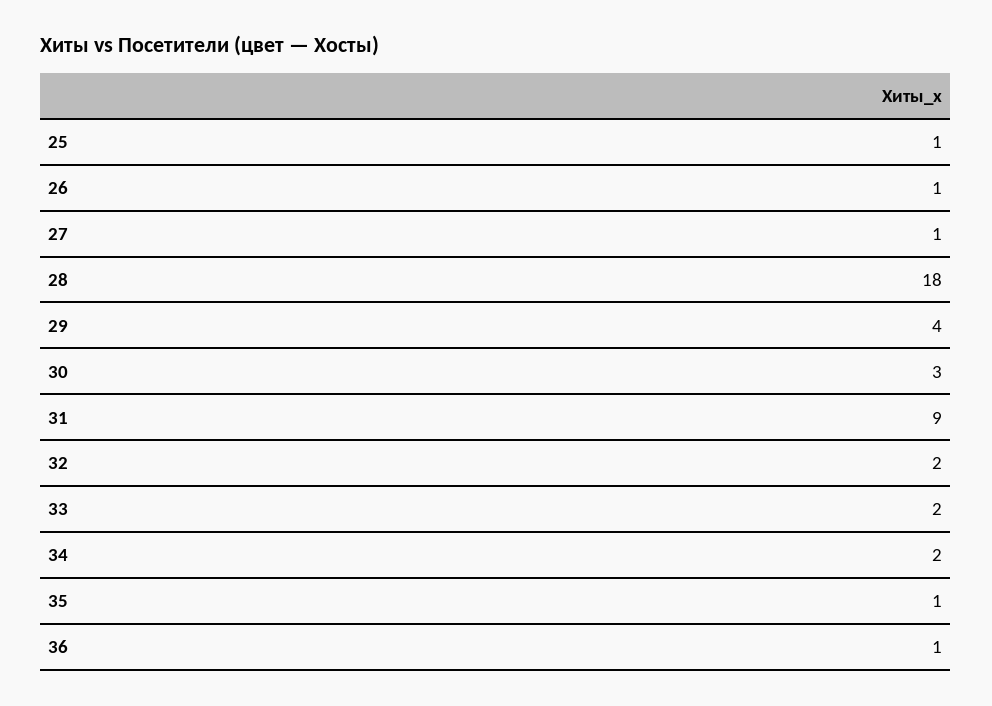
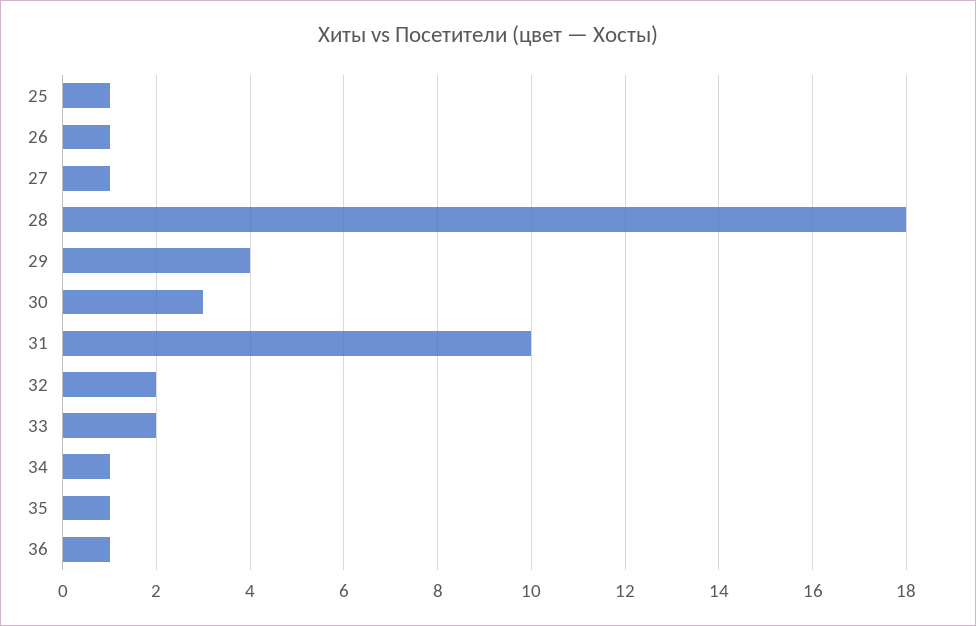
  {
    "25": 1,
    "26": 1,
    "27": 1,
    "28": 18,
    "29": 4,
    "30": 3,
-   "31": 9,
+   "31": 10,
    "32": 2,
    "33": 2,
-   "34": 2,
+   "34": 1,
    "35": 1,
    "36": 1
  }

